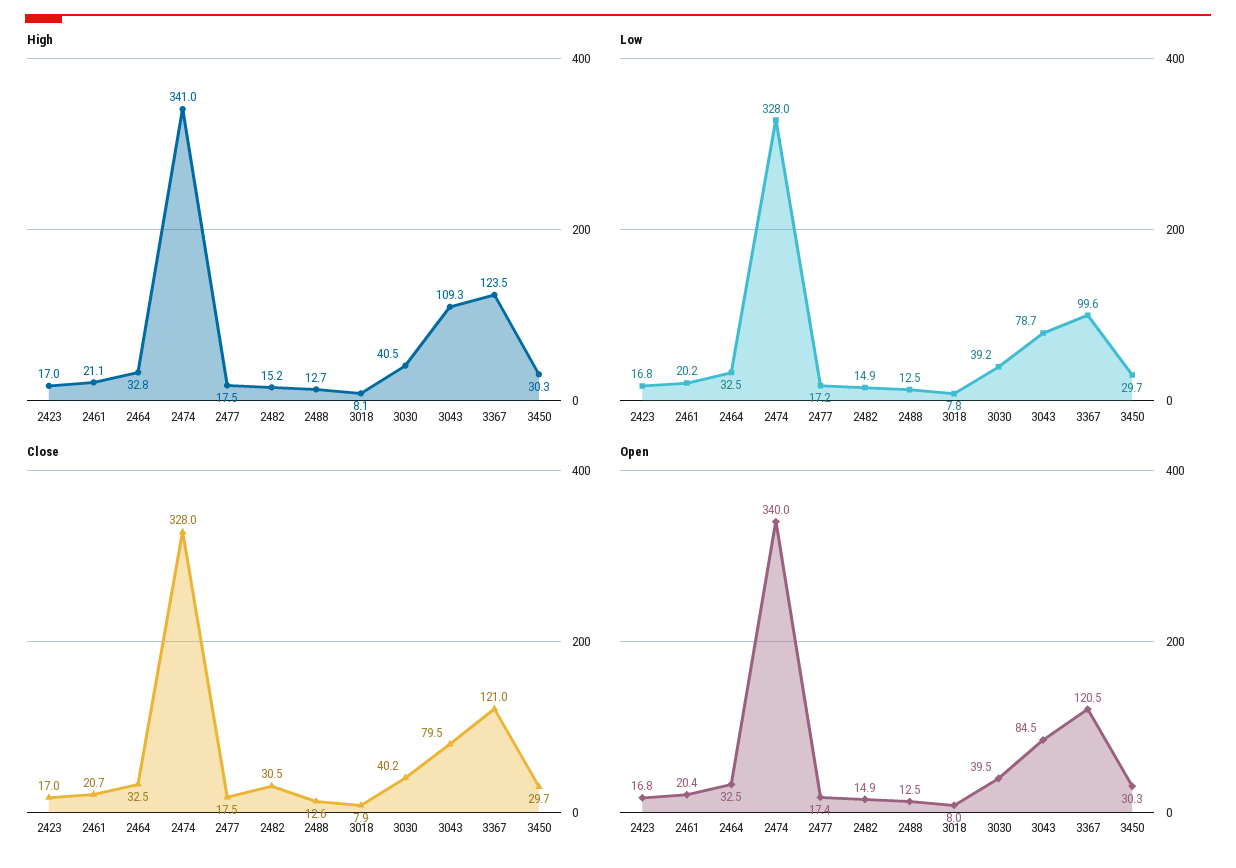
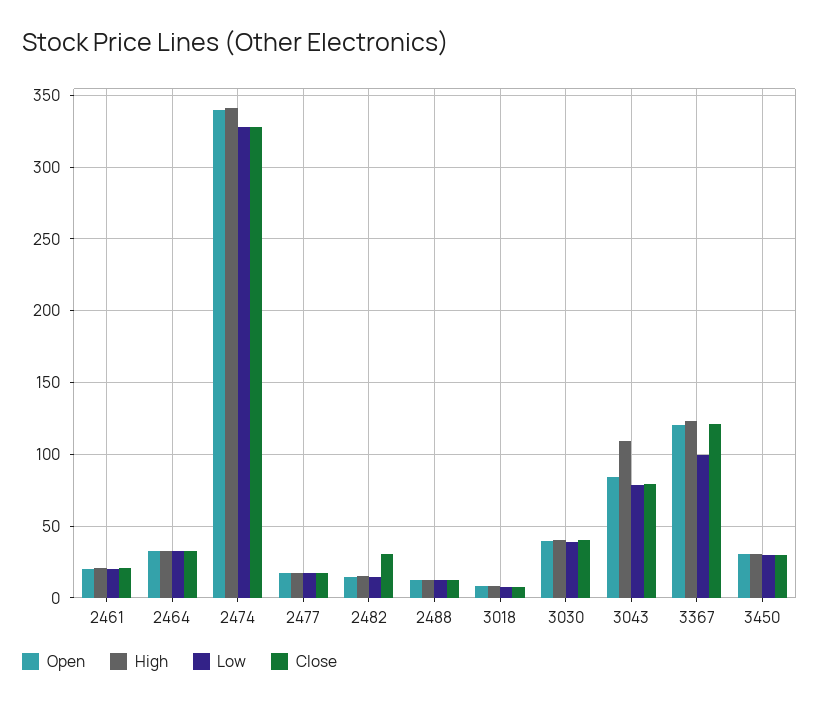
  {
    "High": {
-     "2423": 17,
      "2461": 21.1,
      "2464": 32.8,
      "2474": 341,
      "2477": 17.5,
      "2482": 15.2,
      "2488": 12.7,
      "3018": 8.1,
      "3030": 40.5,
      "3043": 109.3,
      "3367": 123.5,
      "3450": 30.3
    },
    "Low": {
-     "2423": 16.8,
      "2461": 20.2,
      "2464": 32.5,
      "2474": 328,
      "2477": 17.2,
      "2482": 14.9,
      "2488": 12.5,
      "3018": 7.8,
      "3030": 39.2,
      "3043": 78.7,
      "3367": 99.6,
      "3450": 29.7
    },
    "Close": {
-     "2423": 17,
      "2461": 20.7,
      "2464": 32.5,
      "2474": 328,
      "2477": 17.5,
      "2482": 30.5,
      "2488": 12.6,
      "3018": 7.9,
      "3030": 40.2,
      "3043": 79.5,
      "3367": 121,
      "3450": 29.7
    },
    "Open": {
-     "2423": 16.8,
      "2461": 20.4,
      "2464": 32.5,
      "2474": 340,
      "2477": 17.4,
      "2482": 14.9,
      "2488": 12.5,
      "3018": 8,
      "3030": 39.5,
      "3043": 84.5,
      "3367": 120.5,
      "3450": 30.3
    }
  }

